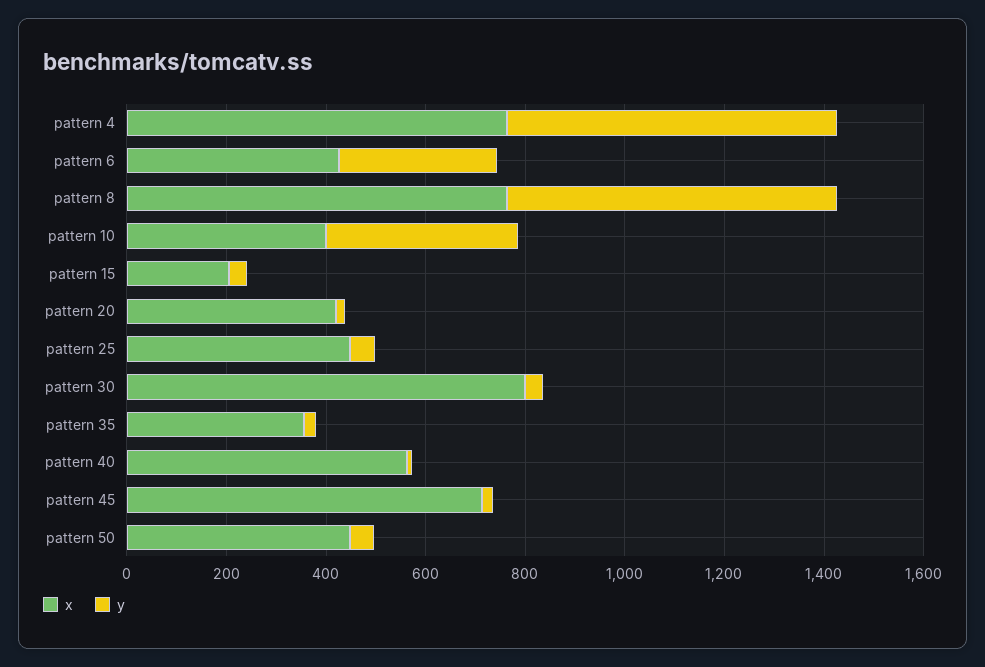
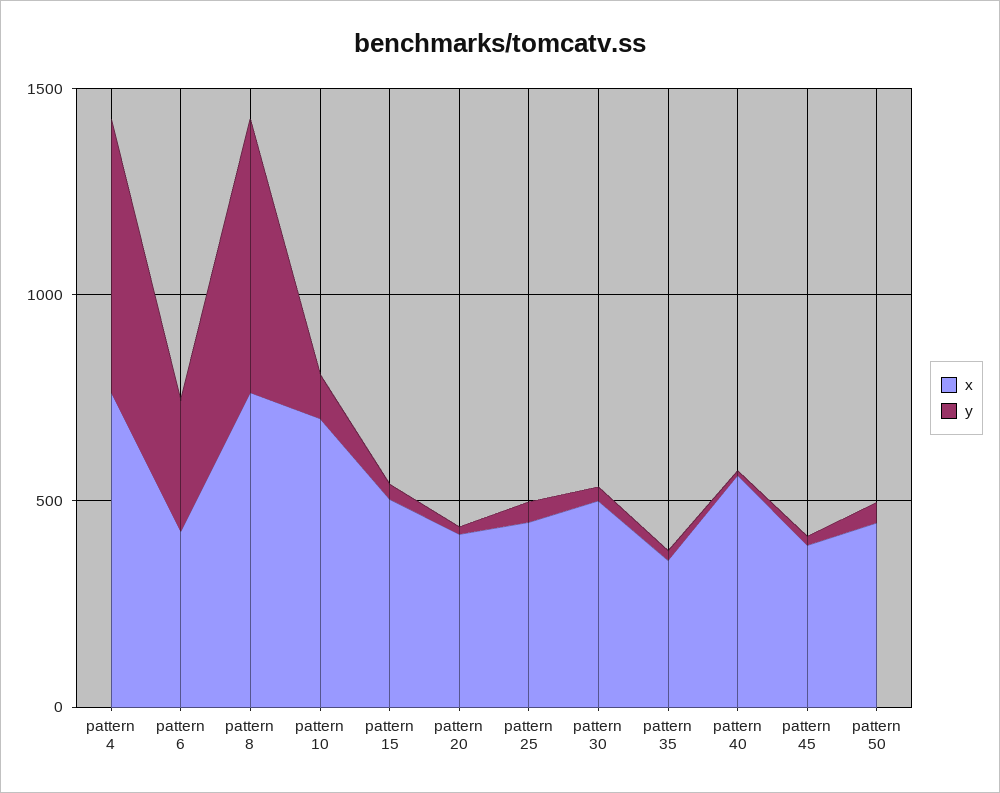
  {
    "x": {
      "pattern 4": 750,
      "pattern 6": 450,
      "pattern 8": 750,
-     "pattern 10": 400,
+     "pattern 10": 700,
-     "pattern 15": 200,
+     "pattern 15": 500,
      "pattern 20": 400,
      "pattern 25": 450,
-     "pattern 30": 800,
+     "pattern 30": 500,
      "pattern 35": 350,
      "pattern 40": 550,
-     "pattern 45": 700,
+     "pattern 45": 400,
      "pattern 50": 450
    },
    "y": {
      "pattern 4": 650,
      "pattern 6": 300,
      "pattern 8": 650,
-     "pattern 10": 400,
+     "pattern 10": 100,
      "pattern 15": 50,
      "pattern 20": 0,
      "pattern 25": 50,
      "pattern 30": 50,
      "pattern 35": 0,
      "pattern 40": 0,
      "pattern 45": 0,
      "pattern 50": 50
    }
  }

